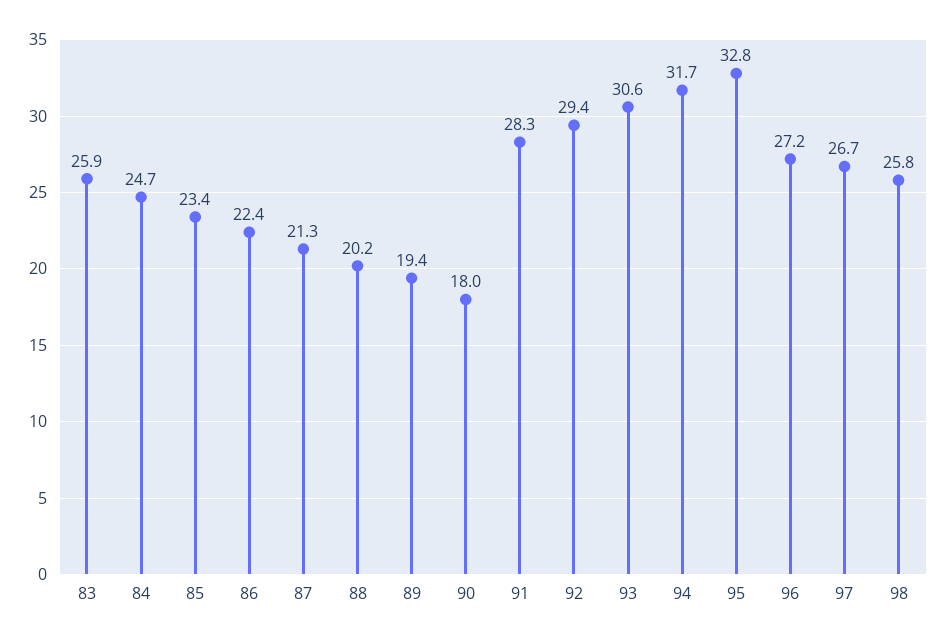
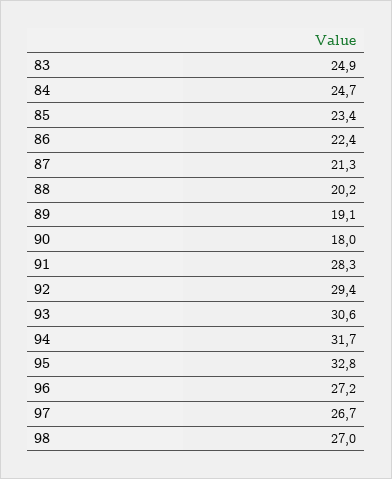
  {
-   "83": 25.9,
+   "83": 24.9,
    "84": 24.7,
    "85": 23.4,
    "86": 22.4,
    "87": 21.3,
    "88": 20.2,
-   "89": 19.4,
+   "89": 19.1,
    "90": 18,
    "91": 28.3,
    "92": 29.4,
    "93": 30.6,
    "94": 31.7,
    "95": 32.8,
    "96": 27.2,
    "97": 26.7,
-   "98": 25.8
+   "98": 27
  }

